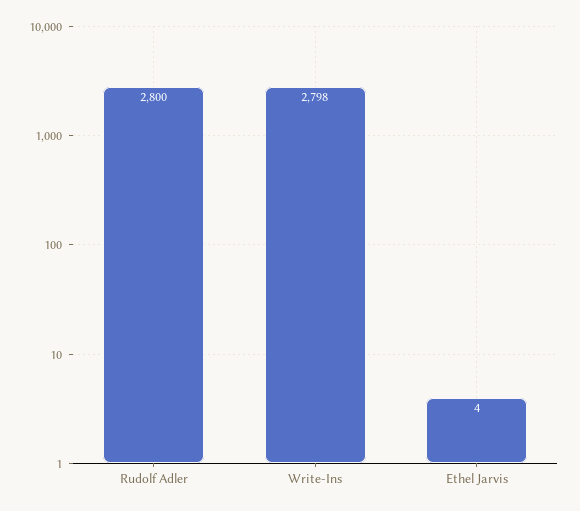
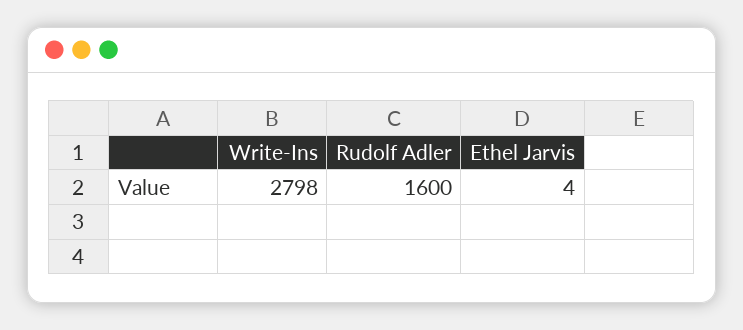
  {
-   "Rudolf Adler": 2800,
+   "Rudolf Adler": 1600,
    "Write-Ins": 2798,
    "Ethel Jarvis": 4
  }

